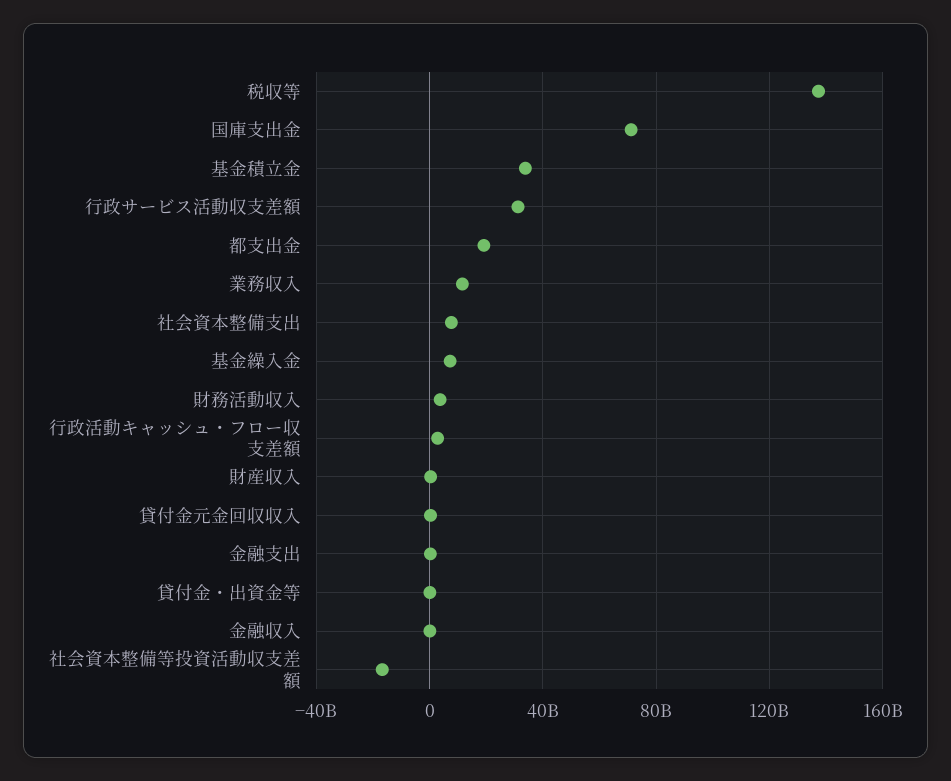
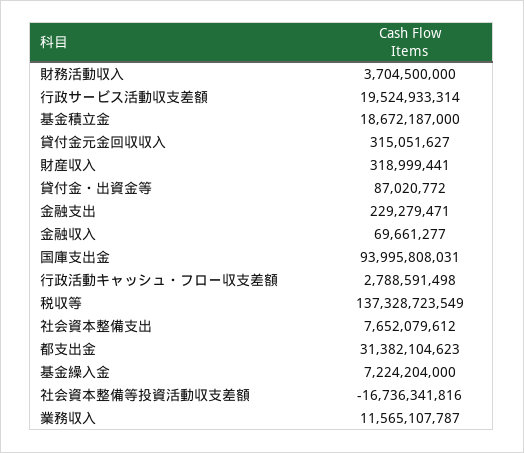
  {
    "税収等": 137328723549,
-   "国庫支出金": 70000000000,
+   "国庫支出金": 93995808031,
-   "基金積立金": 35000000000,
+   "基金積立金": 18672187000,
-   "行政サービス活動収支差額": 30000000000,
+   "行政サービス活動収支差額": 19524933314,
-   "都支出金": 20000000000,
+   "都支出金": 31382104623,
    "業務収入": 11565107787,
    "社会資本整備支出": 7652079612,
    "基金繰入金": 7224204000,
    "財務活動収入": 3704500000,
    "行政活動キャッシュ・フロー収支差額": 2788591498,
    "財産収入": 318999441,
    "貸付金元金回収収入": 315051627,
    "金融支出": 229279471,
    "貸付金・出資金等": 87020772,
    "金融収入": 69661277,
    "社会資本整備等投資活動収支差額": -16736341816
  }

